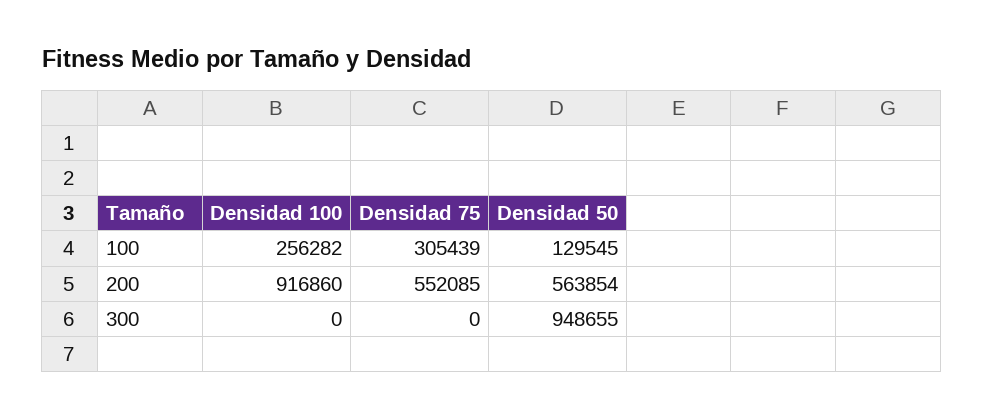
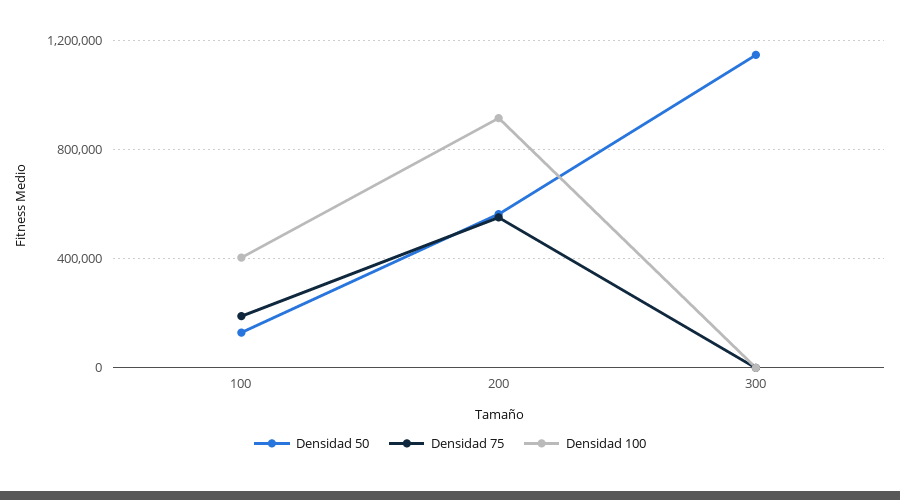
  {
    "Densidad 100": {
-     "100": 256282,
+     "100": 400000,
      "200": 916860,
      "300": 0
    },
    "Densidad 75": {
-     "100": 305439,
+     "100": 200000,
      "200": 552085,
      "300": 0
    },
    "Densidad 50": {
      "100": 129545,
      "200": 563854,
-     "300": 948655
+     "300": 1150000
    }
  }

